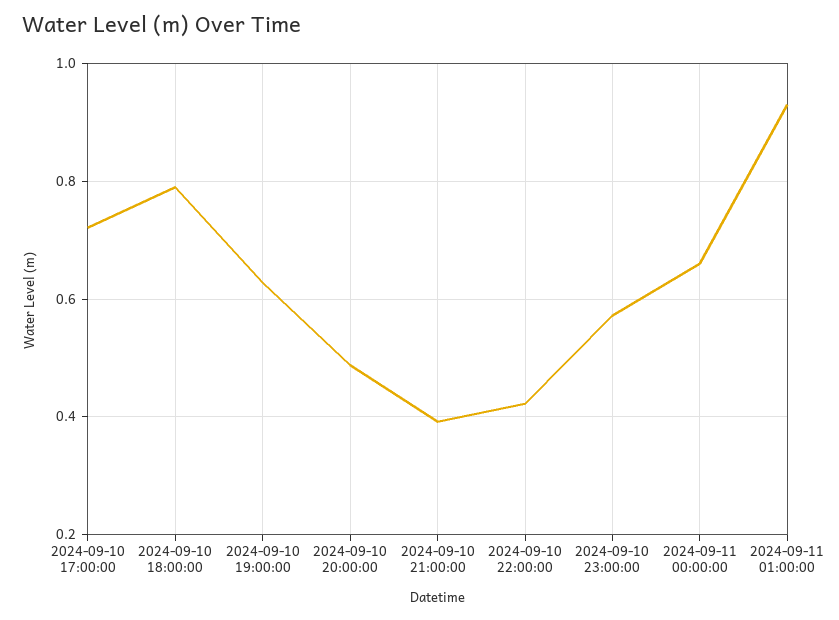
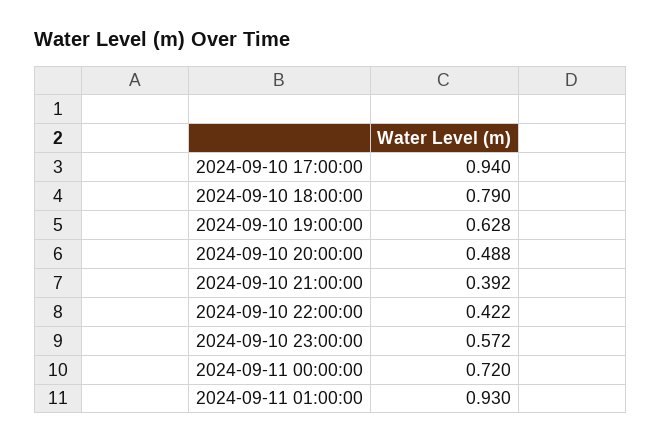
  {
-   "2024-09-10 17:00:00": 0.72,
+   "2024-09-10 17:00:00": 0.94,
    "2024-09-10 18:00:00": 0.79,
    "2024-09-10 19:00:00": 0.628,
    "2024-09-10 20:00:00": 0.488,
    "2024-09-10 21:00:00": 0.392,
    "2024-09-10 22:00:00": 0.422,
    "2024-09-10 23:00:00": 0.572,
-   "2024-09-11 00:00:00": 0.66,
+   "2024-09-11 00:00:00": 0.72,
    "2024-09-11 01:00:00": 0.93
  }

